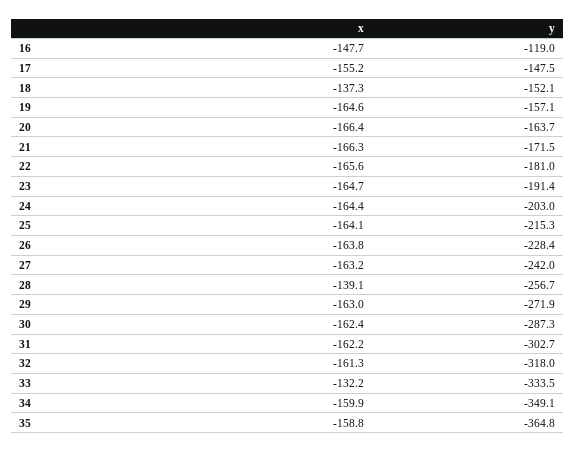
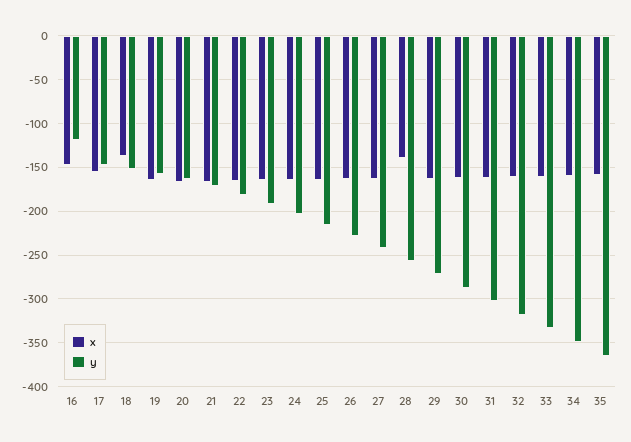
  {
    "x": {
      "16": -147.7,
      "17": -155.2,
      "18": -137.3,
      "19": -164.6,
      "20": -166.4,
      "21": -166.3,
      "22": -165.6,
      "23": -164.7,
      "24": -164.4,
      "25": -164.1,
      "26": -163.8,
      "27": -163.2,
      "28": -139.1,
      "29": -163,
      "30": -162.4,
      "31": -162.2,
      "32": -161.3,
-     "33": -132.2,
+     "33": -160,
      "34": -159.9,
      "35": -158.8
    },
    "y": {
      "16": -119,
      "17": -147.5,
      "18": -152.1,
      "19": -157.1,
      "20": -163.7,
      "21": -171.5,
      "22": -181,
      "23": -191.4,
      "24": -203,
      "25": -215.3,
      "26": -228.4,
      "27": -242,
      "28": -256.7,
      "29": -271.9,
      "30": -287.3,
      "31": -302.7,
      "32": -318,
      "33": -333.5,
      "34": -349.1,
      "35": -364.8
    }
  }

